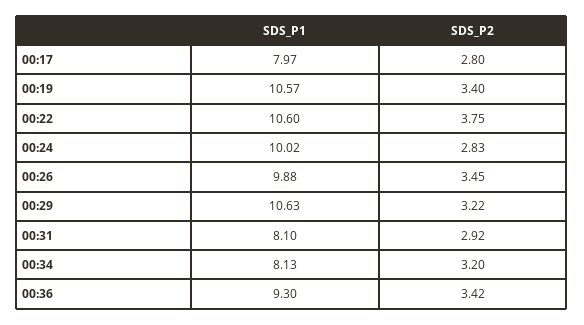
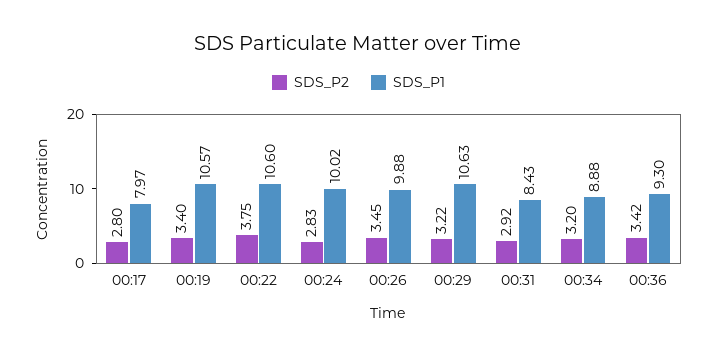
  {
    "SDS_P1": {
      "00:17": 7.97,
      "00:19": 10.57,
      "00:22": 10.6,
      "00:24": 10.02,
      "00:26": 9.88,
      "00:29": 10.63,
-     "00:31": 8.1,
+     "00:31": 8.43,
-     "00:34": 8.13,
+     "00:34": 8.88,
      "00:36": 9.3
    },
    "SDS_P2": {
      "00:17": 2.8,
      "00:19": 3.4,
      "00:22": 3.75,
      "00:24": 2.83,
      "00:26": 3.45,
      "00:29": 3.22,
      "00:31": 2.92,
      "00:34": 3.2,
      "00:36": 3.42
    }
  }

